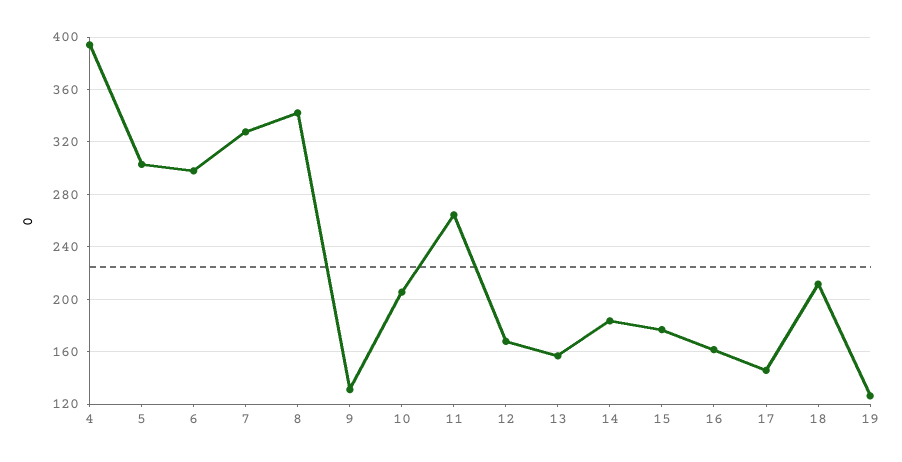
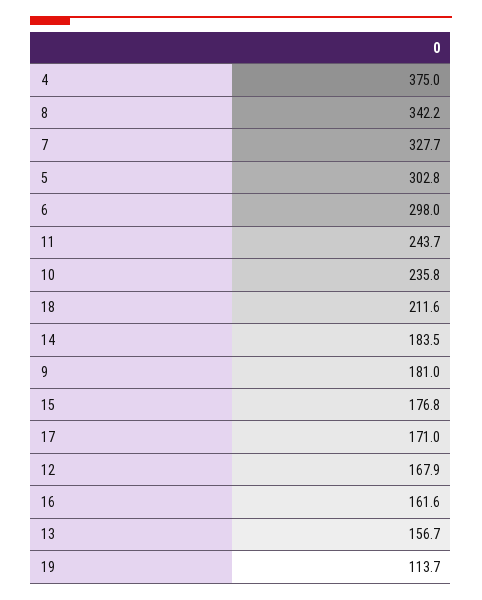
  {
-   "4": 395,
+   "4": 375,
    "5": 302.8,
    "6": 298,
    "7": 327.7,
    "8": 342.2,
-   "9": 130,
+   "9": 181,
-   "10": 205,
+   "10": 235.8,
-   "11": 265,
+   "11": 243.7,
    "12": 167.9,
    "13": 156.7,
    "14": 183.5,
    "15": 176.8,
    "16": 161.6,
-   "17": 145,
+   "17": 171,
    "18": 211.6,
-   "19": 125
+   "19": 113.7
  }

